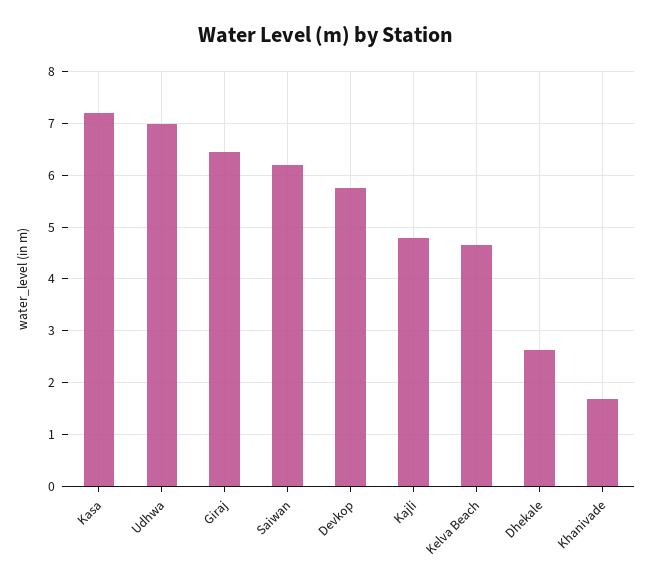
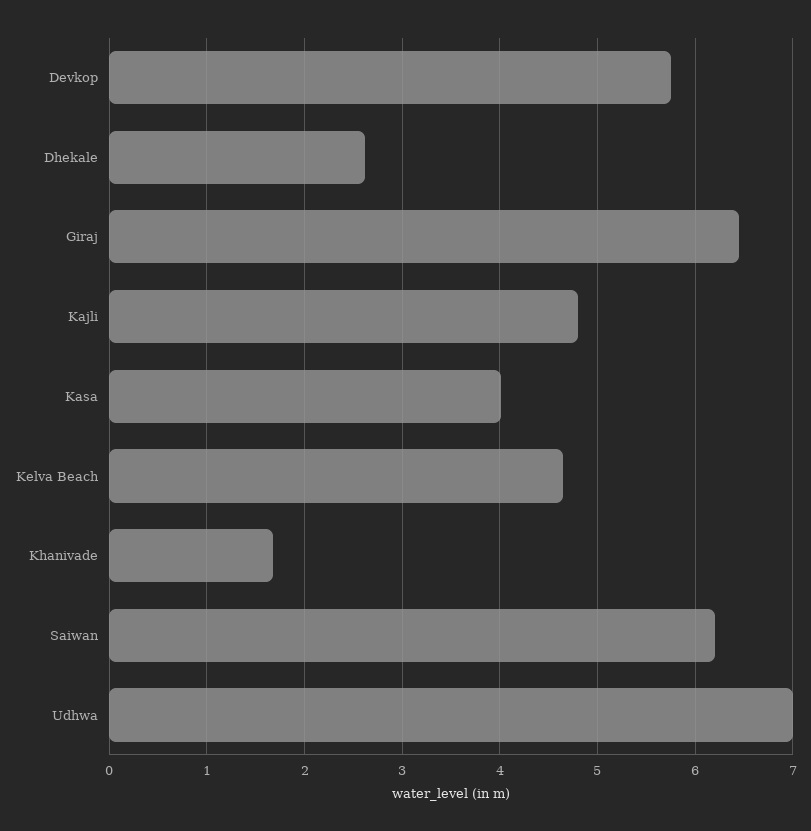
  {
-   "Kasa": 7.2,
+   "Kasa": 4,
    "Udhwa": 7,
    "Giraj": 6.5,
    "Saiwan": 6.2,
    "Devkop": 5.8,
    "Kajli": 4.8,
    "Kelva Beach": 4.7,
    "Dhekale": 2.6,
    "Khanivade": 1.7
  }

